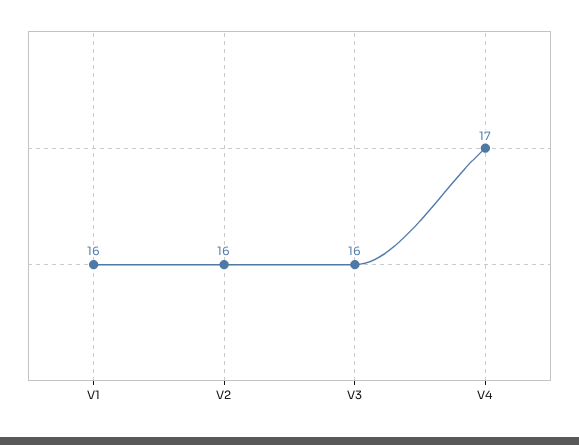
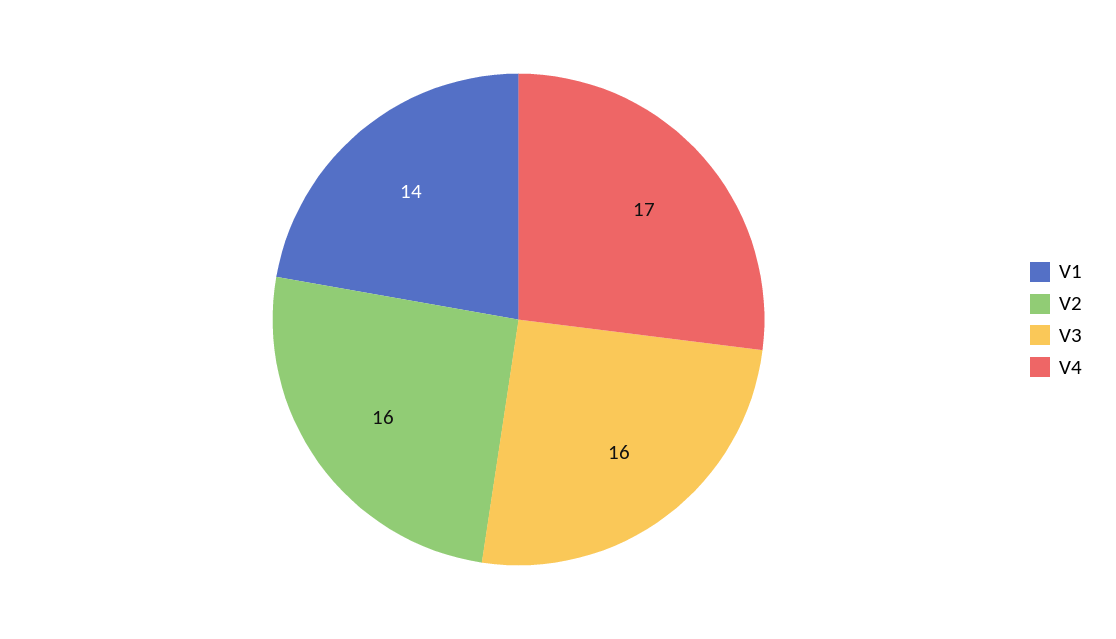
  {
-   "V1": 16,
+   "V1": 14,
    "V2": 16,
    "V3": 16,
    "V4": 17
  }

